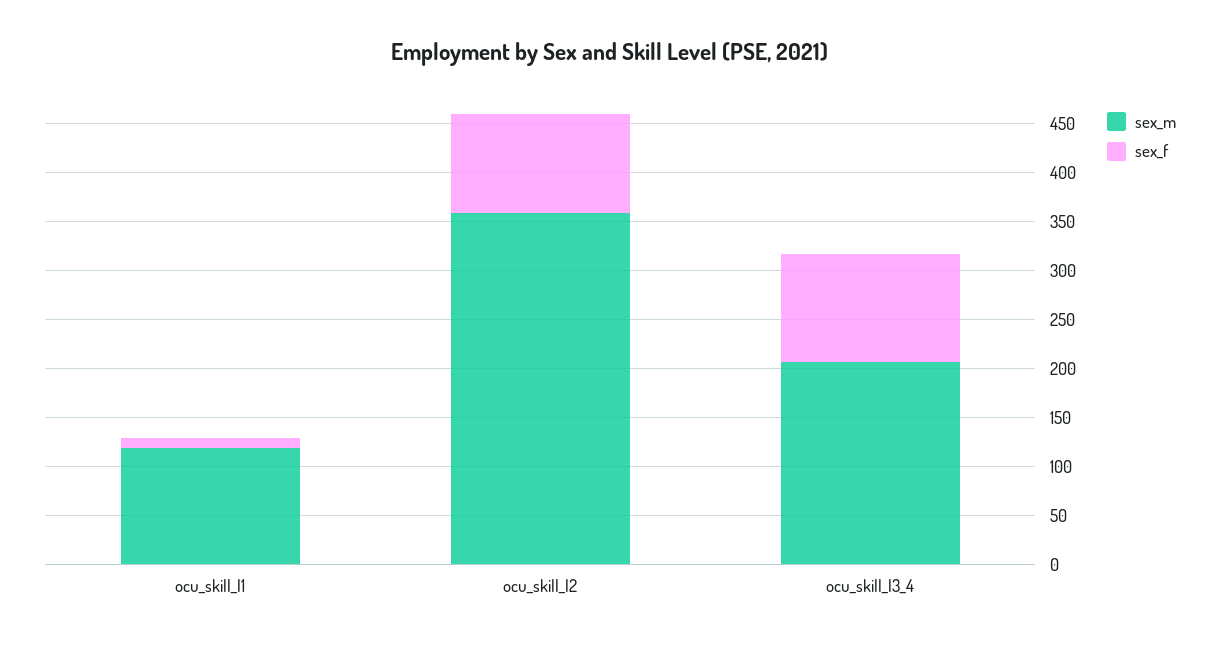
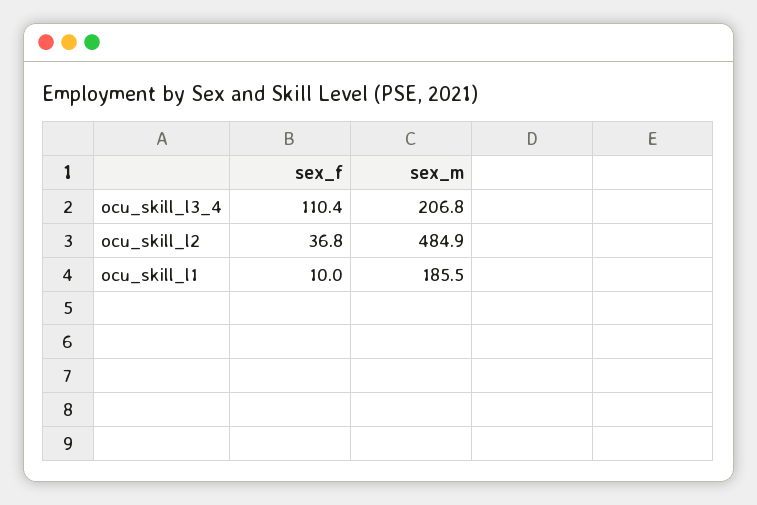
  {
    "sex_m": {
-     "ocu_skill_l1": 120,
+     "ocu_skill_l1": 185.5,
-     "ocu_skill_l2": 360,
+     "ocu_skill_l2": 484.9,
      "ocu_skill_l3_4": 206.8
    },
    "sex_f": {
      "ocu_skill_l1": 10,
-     "ocu_skill_l2": 100,
+     "ocu_skill_l2": 36.8,
      "ocu_skill_l3_4": 110.4
    }
  }

